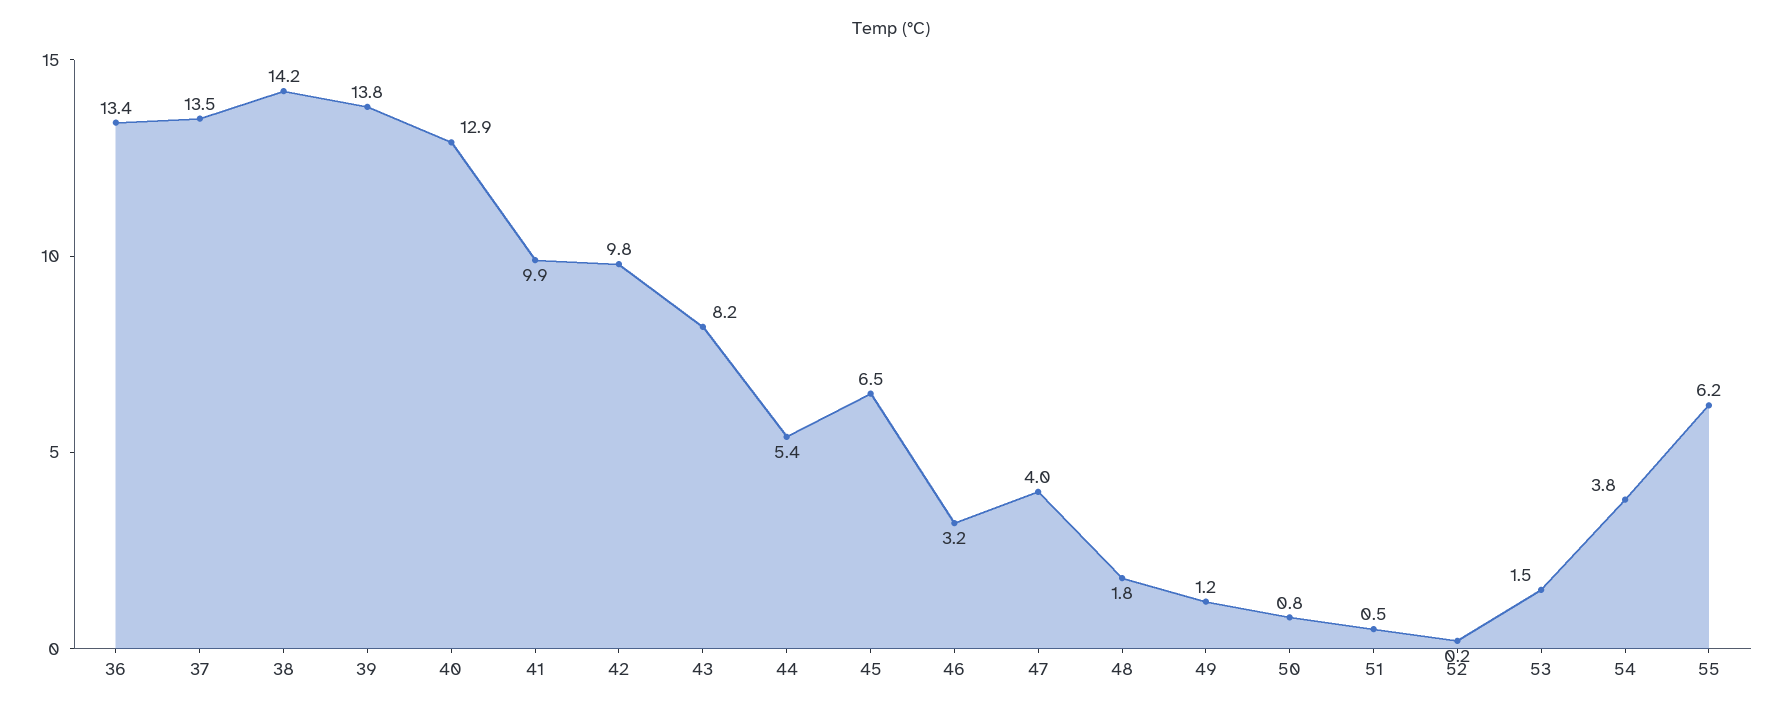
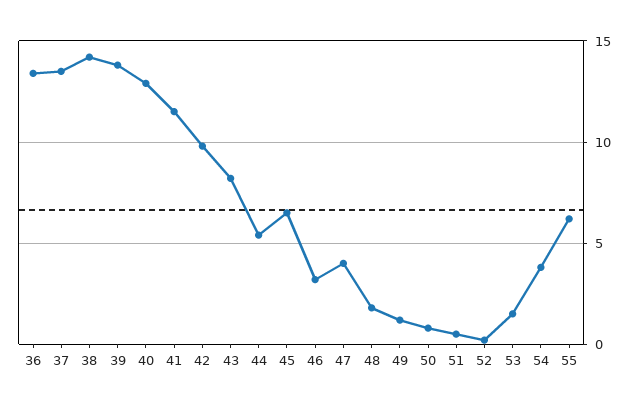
  {
    "36": 13.4,
    "37": 13.5,
    "38": 14.2,
    "39": 13.8,
    "40": 12.9,
-   "41": 9.9,
+   "41": 11.5,
    "42": 9.8,
    "43": 8.2,
    "44": 5.4,
    "45": 6.5,
    "46": 3.2,
    "47": 4,
    "48": 1.8,
    "49": 1.2,
    "50": 0.8,
    "51": 0.5,
    "52": 0.2,
    "53": 1.5,
    "54": 3.8,
    "55": 6.2
  }

